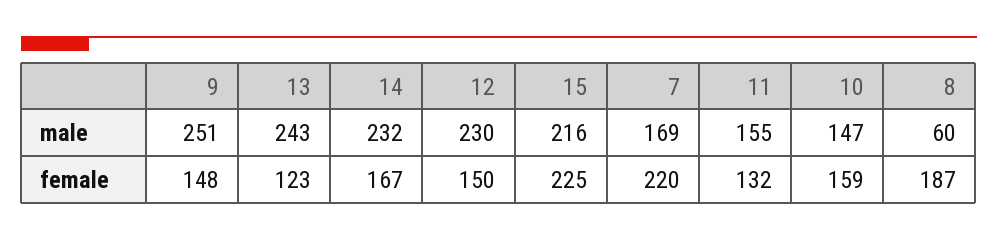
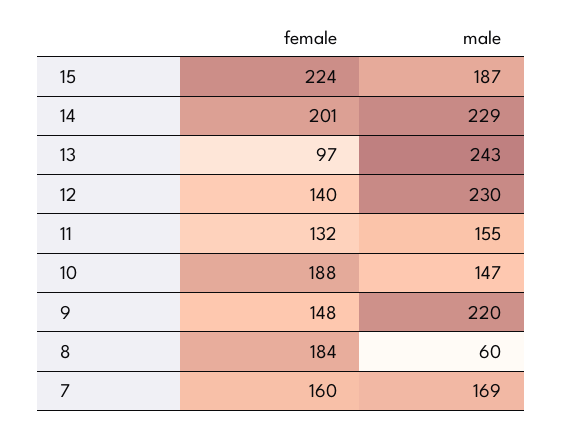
  {
    "9": {
-     "male": 251,
+     "male": 220,
      "female": 148
    },
    "13": {
      "male": 243,
-     "female": 123
+     "female": 97
    },
    "14": {
-     "male": 232,
+     "male": 229,
-     "female": 167
+     "female": 201
    },
    "12": {
      "male": 230,
-     "female": 150
+     "female": 140
    },
    "15": {
-     "male": 216,
+     "male": 187,
-     "female": 225
+     "female": 224
    },
    "7": {
      "male": 169,
-     "female": 220
+     "female": 160
    },
    "11": {
      "male": 155,
      "female": 132
    },
    "10": {
      "male": 147,
-     "female": 159
+     "female": 188
    },
    "8": {
      "male": 60,
-     "female": 187
+     "female": 184
    }
  }

